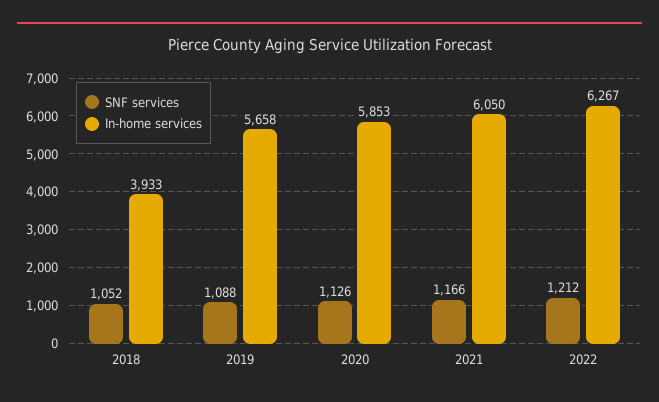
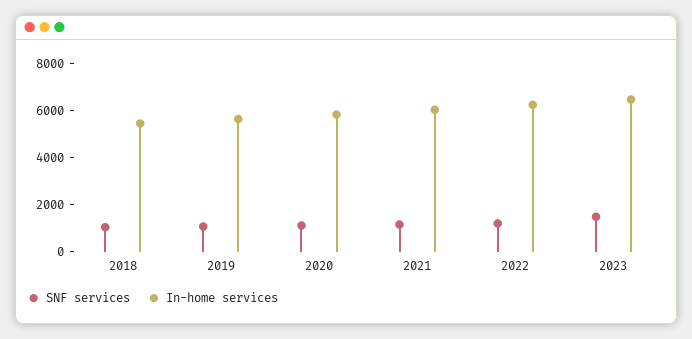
  {
    "SNF services": {
      "2018": 1052,
      "2019": 1088,
      "2020": 1126,
      "2021": 1166,
-     "2022": 1212
+     "2022": 1212,
+     "2023": 1500
    },
    "In-home services": {
-     "2018": 3933,
+     "2018": 5500,
      "2019": 5658,
      "2020": 5853,
      "2021": 6050,
-     "2022": 6267
+     "2022": 6267,
+     "2023": 6500
    }
  }

